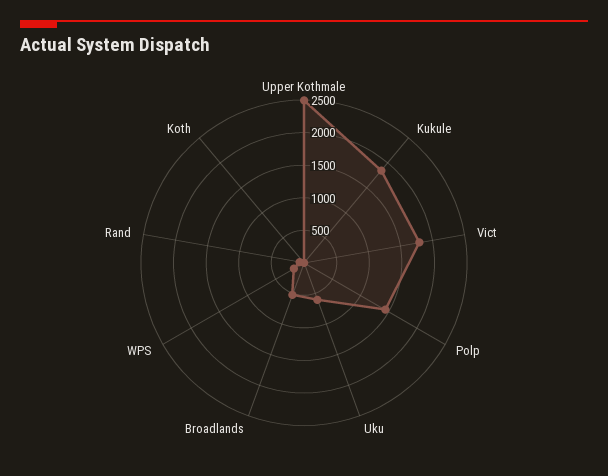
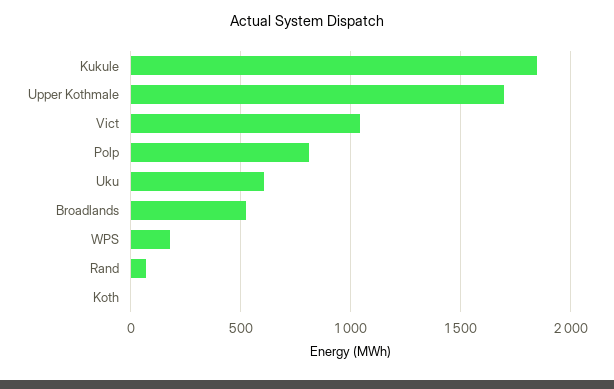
  {
-   "Upper Kothmale": 2500,
+   "Upper Kothmale": 1700,
    "Kukule": 1850,
-   "Vict": 1750,
+   "Vict": 1050,
-   "Polp": 1500,
+   "Polp": 800,
    "Uku": 600,
    "Broadlands": 500,
    "WPS": 200,
    "Rand": 50,
    "Koth": 0
  }

